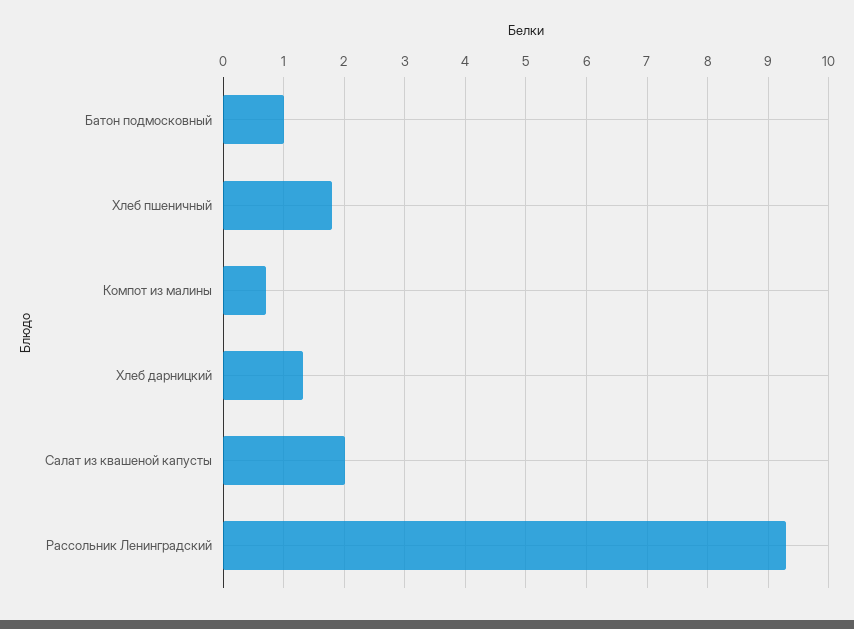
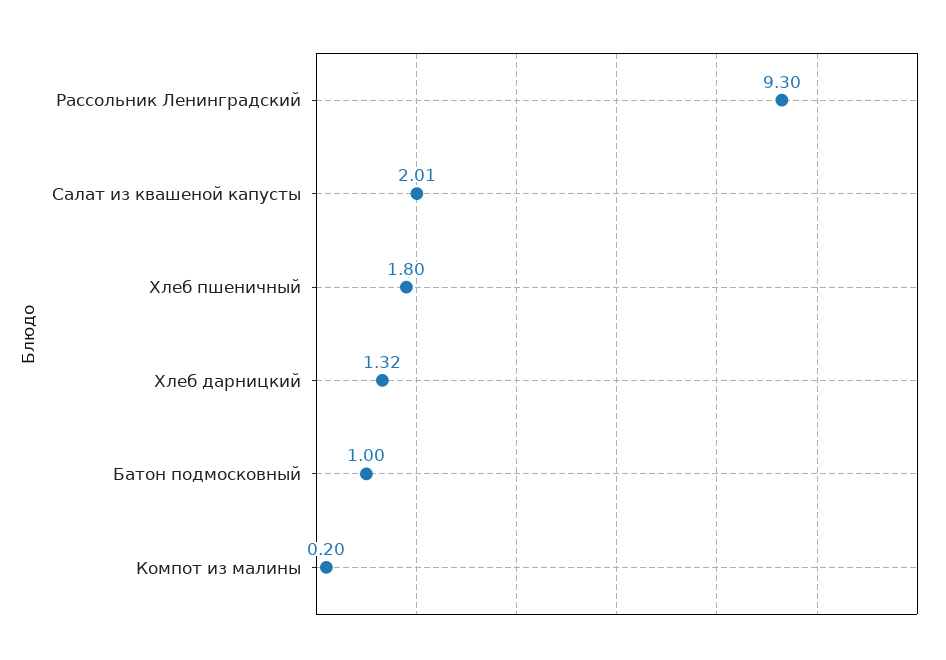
  {
    "Батон подмосковный": 1,
    "Хлеб пшеничный": 1.8,
-   "Компот из малины": 0.7,
+   "Компот из малины": 0.2,
    "Хлеб дарницкий": 1.32,
    "Салат из квашеной капусты": 2.01,
    "Рассольник Ленинградский": 9.3
  }

